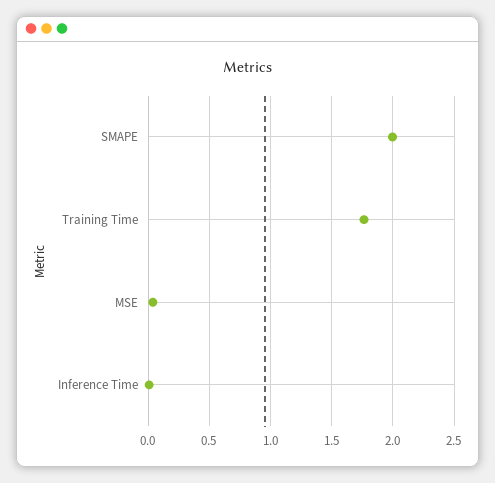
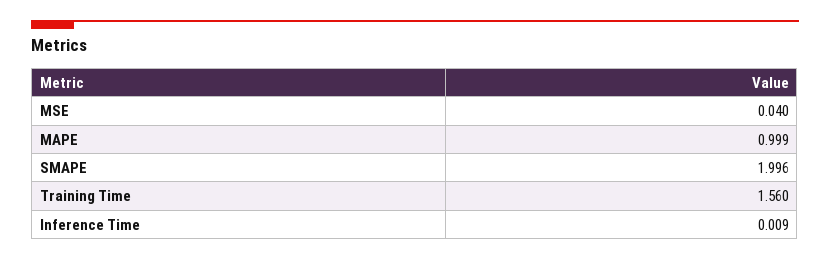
  {
    "SMAPE": 1.996,
-   "Training Time": 1.75,
+   "Training Time": 1.56,
    "MSE": 0.04,
-   "Inference Time": 0.009
+   "Inference Time": 0.009,
+   "MAPE": 0.999
  }

